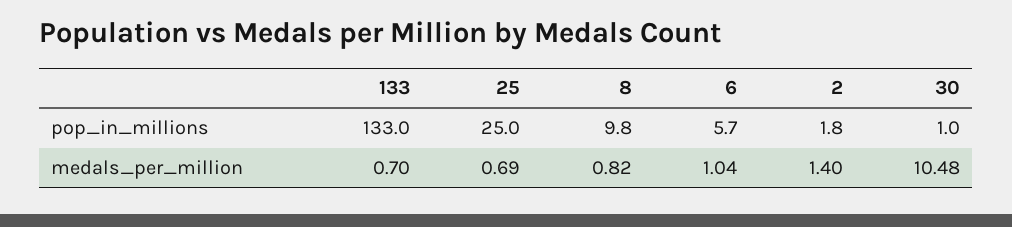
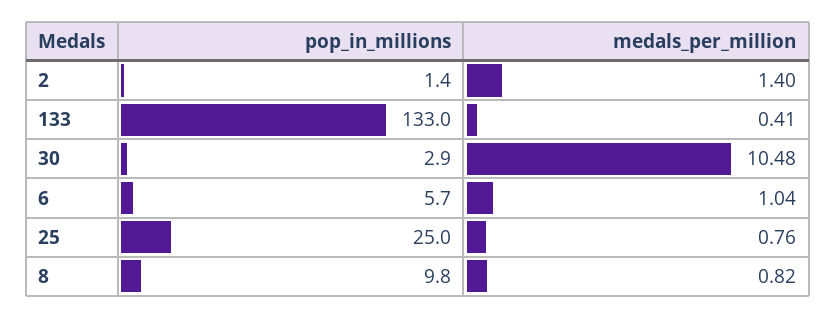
  {
    "133": {
      "pop_in_millions": 133,
-     "medals_per_million": 0.7
+     "medals_per_million": 0.41
    },
    "25": {
      "pop_in_millions": 25,
-     "medals_per_million": 0.69
+     "medals_per_million": 0.76
    },
    "8": {
      "pop_in_millions": 9.8,
      "medals_per_million": 0.82
    },
    "6": {
      "pop_in_millions": 5.7,
      "medals_per_million": 1.04
    },
    "2": {
-     "pop_in_millions": 1.8,
+     "pop_in_millions": 1.4,
      "medals_per_million": 1.4
    },
    "30": {
-     "pop_in_millions": 1,
+     "pop_in_millions": 2.9,
      "medals_per_million": 10.48
    }
  }

